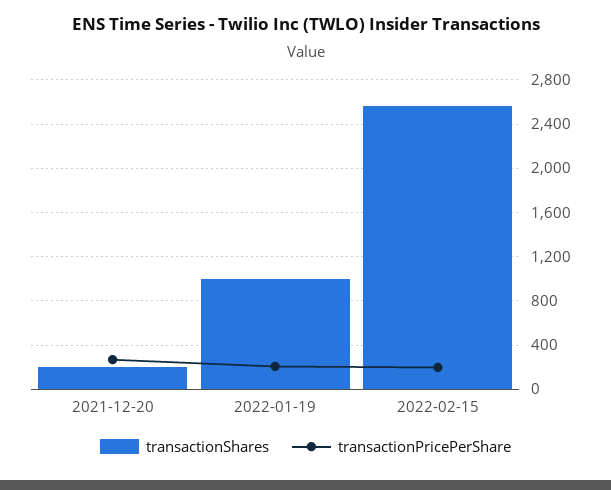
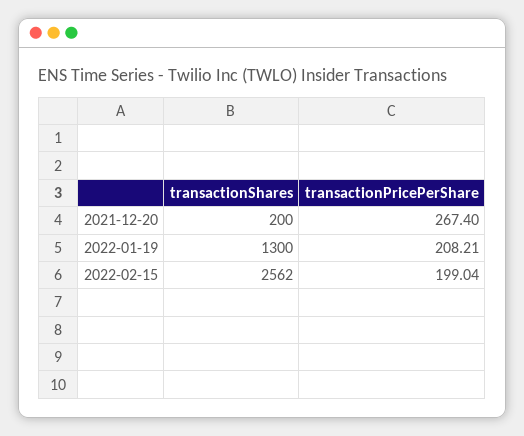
  {
    "transactionShares": {
      "2021-12-20": 200,
-     "2022-01-19": 1000,
+     "2022-01-19": 1300,
      "2022-02-15": 2562
    },
    "transactionPricePerShare": {
      "2021-12-20": 267.4,
      "2022-01-19": 208.21,
      "2022-02-15": 199.04
    }
  }

